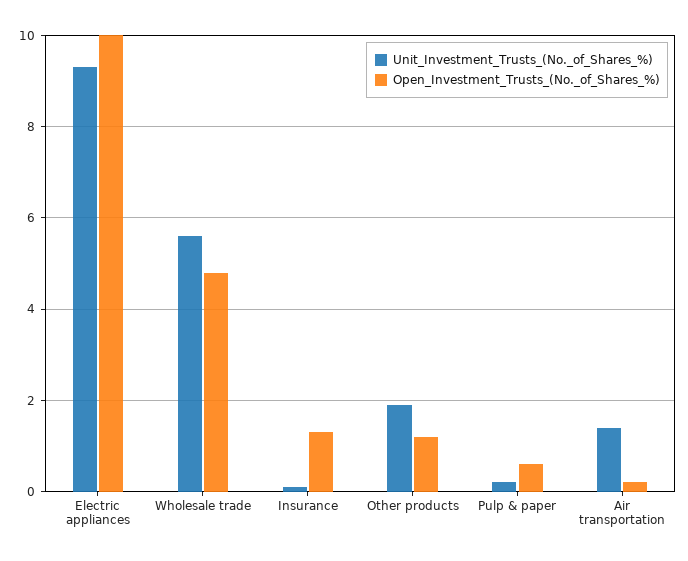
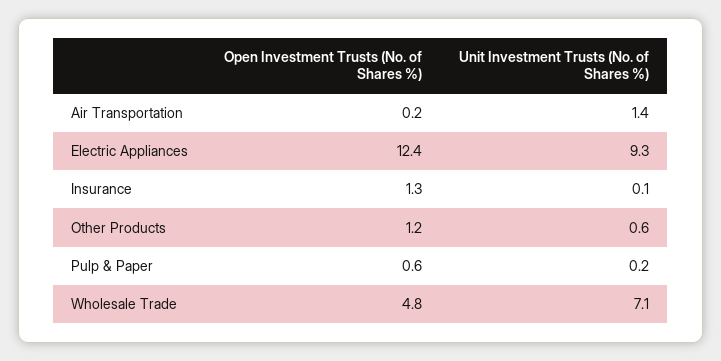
  {
    "Unit_Investment_Trusts_(No._of_Shares_%)": {
      "Electric appliances": 9.3,
-     "Wholesale trade": 5.5,
+     "Wholesale trade": 7.1,
      "Insurance": 0.1,
-     "Other products": 2,
+     "Other products": 0.6,
      "Pulp & paper": 0.2,
      "Air transportation": 1.4
    },
    "Open_Investment_Trusts_(No._of_Shares_%)": {
-     "Electric appliances": 10,
+     "Electric appliances": 12.4,
      "Wholesale trade": 4.8,
      "Insurance": 1.3,
      "Other products": 1.2,
      "Pulp & paper": 0.6,
      "Air transportation": 0.2
    }
  }

